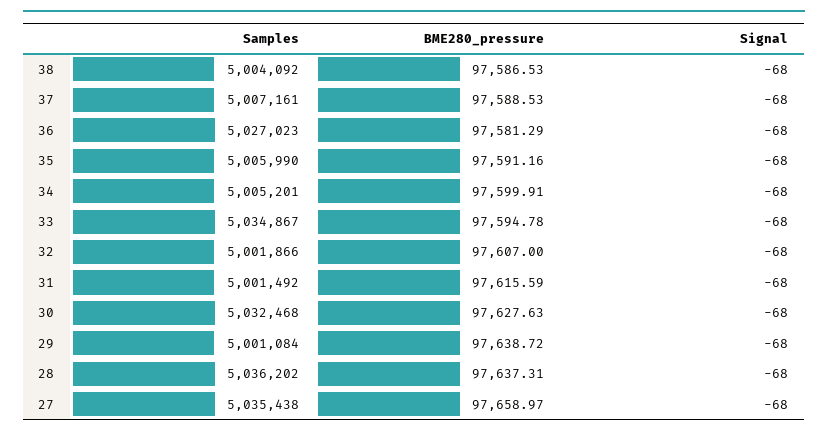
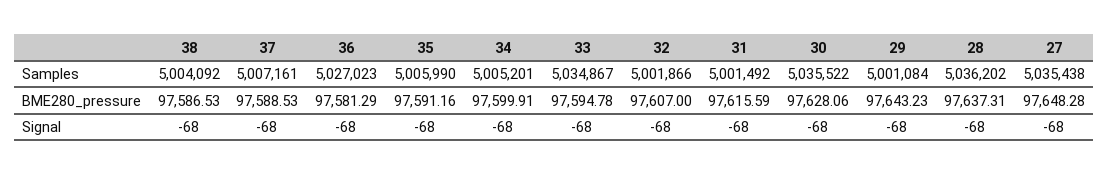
  {
    "Samples": {
      "38": 5004092,
      "37": 5007161,
      "36": 5027023,
      "35": 5005990,
      "34": 5005201,
      "33": 5034867,
      "32": 5001866,
      "31": 5001492,
-     "30": 5032468,
+     "30": 5035522,
      "29": 5001084,
      "28": 5036202,
      "27": 5035438
    },
    "BME280_pressure": {
      "38": 97586.53,
      "37": 97588.53,
      "36": 97581.29,
      "35": 97591.16,
      "34": 97599.91,
      "33": 97594.78,
      "32": 97607,
      "31": 97615.59,
-     "30": 97627.63,
+     "30": 97628.06,
-     "29": 97638.72,
+     "29": 97643.23,
      "28": 97637.31,
-     "27": 97658.97
+     "27": 97648.28
    },
    "Signal": {
      "38": -68,
      "37": -68,
      "36": -68,
      "35": -68,
      "34": -68,
      "33": -68,
      "32": -68,
      "31": -68,
      "30": -68,
      "29": -68,
      "28": -68,
      "27": -68
    }
  }

